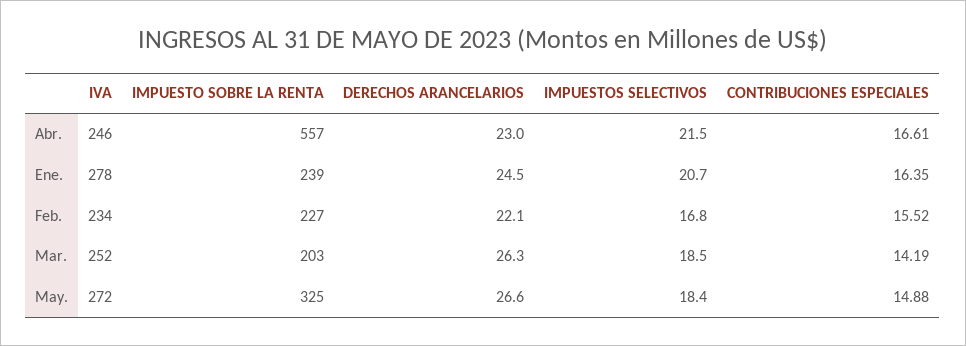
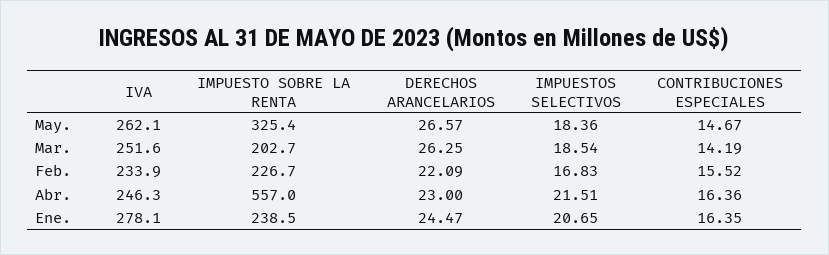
  {
    "IVA": {
      "Abr.": 246.3,
      "Ene.": 278.1,
      "Feb.": 233.9,
      "Mar.": 251.6,
-     "May.": 272
+     "May.": 262.1
    },
    "IMPUESTO SOBRE LA RENTA": {
      "Abr.": 557,
      "Ene.": 238.5,
      "Feb.": 226.7,
      "Mar.": 202.7,
      "May.": 325.4
    },
    "DERECHOS ARANCELARIOS": {
      "Abr.": 23,
      "Ene.": 24.47,
      "Feb.": 22.09,
      "Mar.": 26.25,
      "May.": 26.57
    },
    "IMPUESTOS SELECTIVOS": {
      "Abr.": 21.51,
      "Ene.": 20.65,
      "Feb.": 16.83,
      "Mar.": 18.54,
      "May.": 18.36
    },
    "CONTRIBUCIONES ESPECIALES": {
-     "Abr.": 16.61,
+     "Abr.": 16.36,
      "Ene.": 16.35,
      "Feb.": 15.52,
      "Mar.": 14.19,
-     "May.": 14.88
+     "May.": 14.67
    }
  }

